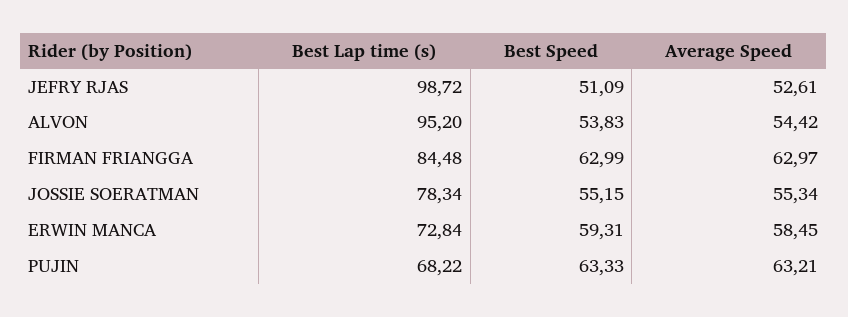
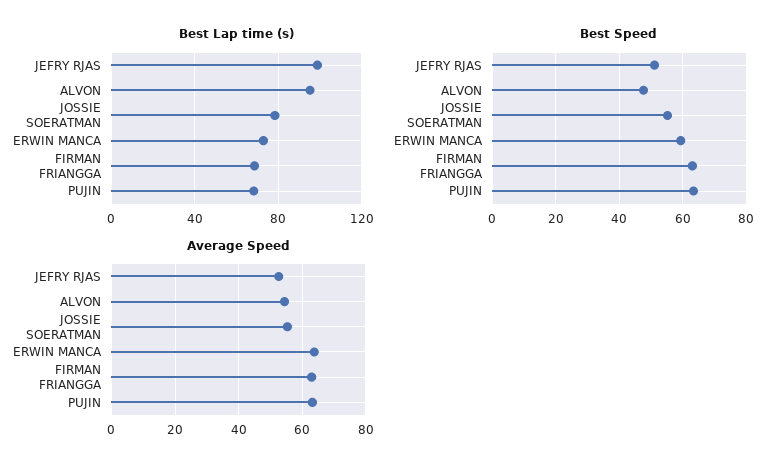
  {
    "Best Lap time (s)": {
      "JEFRY RJAS": 98.72,
      "ALVON": 95.2,
-     "FIRMAN FRIANGGA": 84.48,
+     "FIRMAN FRIANGGA": 70,
      "JOSSIE SOERATMAN": 78.34,
      "ERWIN MANCA": 72.84,
      "PUJIN": 68.22
    },
    "Best Speed": {
      "JEFRY RJAS": 51.09,
-     "ALVON": 53.83,
+     "ALVON": 48,
      "FIRMAN FRIANGGA": 62.99,
      "JOSSIE SOERATMAN": 55.15,
      "ERWIN MANCA": 59.31,
      "PUJIN": 63.33
    },
    "Average Speed": {
      "JEFRY RJAS": 52.61,
      "ALVON": 54.42,
      "FIRMAN FRIANGGA": 62.97,
      "JOSSIE SOERATMAN": 55.34,
-     "ERWIN MANCA": 58.45,
+     "ERWIN MANCA": 64,
      "PUJIN": 63.21
    }
  }

